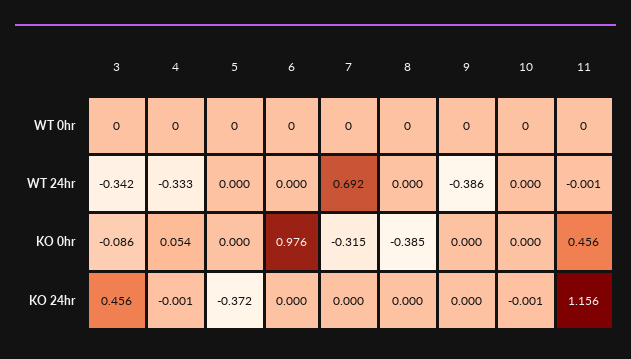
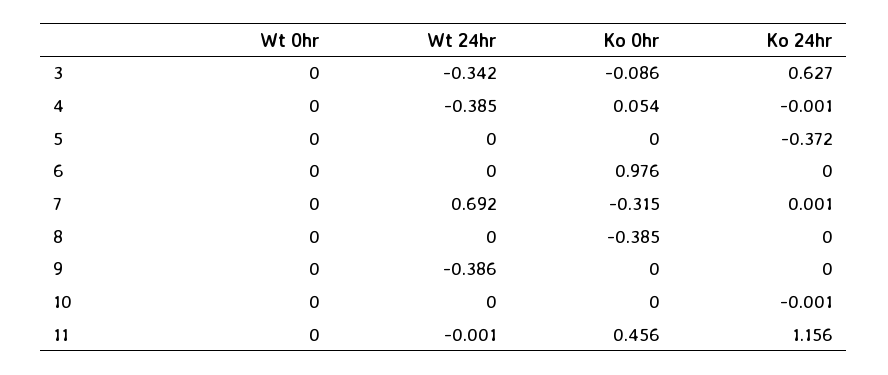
  {
    "3": {
      "WT 0hr": 0,
      "WT 24hr": -0.342,
      "KO 0hr": -0.086,
-     "KO 24hr": 0.456
+     "KO 24hr": 0.627
    },
    "4": {
      "WT 0hr": 0,
-     "WT 24hr": -0.333,
+     "WT 24hr": -0.385,
      "KO 0hr": 0.054,
      "KO 24hr": -0.001
    },
    "5": {
      "WT 0hr": 0,
      "WT 24hr": 0,
      "KO 0hr": 0,
      "KO 24hr": -0.372
    },
    "6": {
      "WT 0hr": 0,
      "WT 24hr": 0,
      "KO 0hr": 0.976,
      "KO 24hr": 0
    },
    "7": {
      "WT 0hr": 0,
      "WT 24hr": 0.692,
      "KO 0hr": -0.315,
-     "KO 24hr": 0
+     "KO 24hr": 0.001
    },
    "8": {
      "WT 0hr": 0,
      "WT 24hr": 0,
      "KO 0hr": -0.385,
      "KO 24hr": 0
    },
    "9": {
      "WT 0hr": 0,
      "WT 24hr": -0.386,
      "KO 0hr": 0,
      "KO 24hr": 0
    },
    "10": {
      "WT 0hr": 0,
      "WT 24hr": 0,
      "KO 0hr": 0,
      "KO 24hr": -0.001
    },
    "11": {
      "WT 0hr": 0,
      "WT 24hr": -0.001,
      "KO 0hr": 0.456,
      "KO 24hr": 1.156
    }
  }

